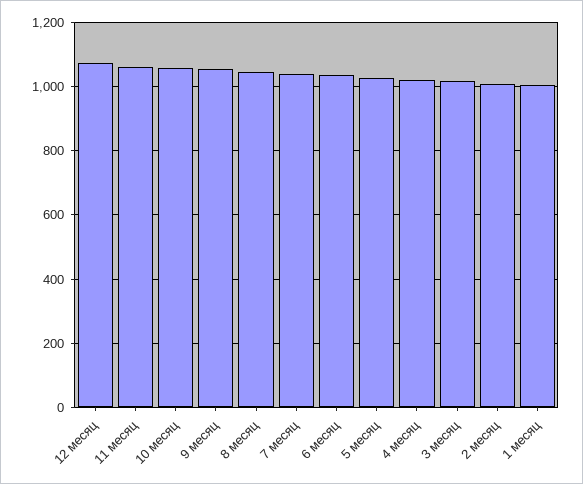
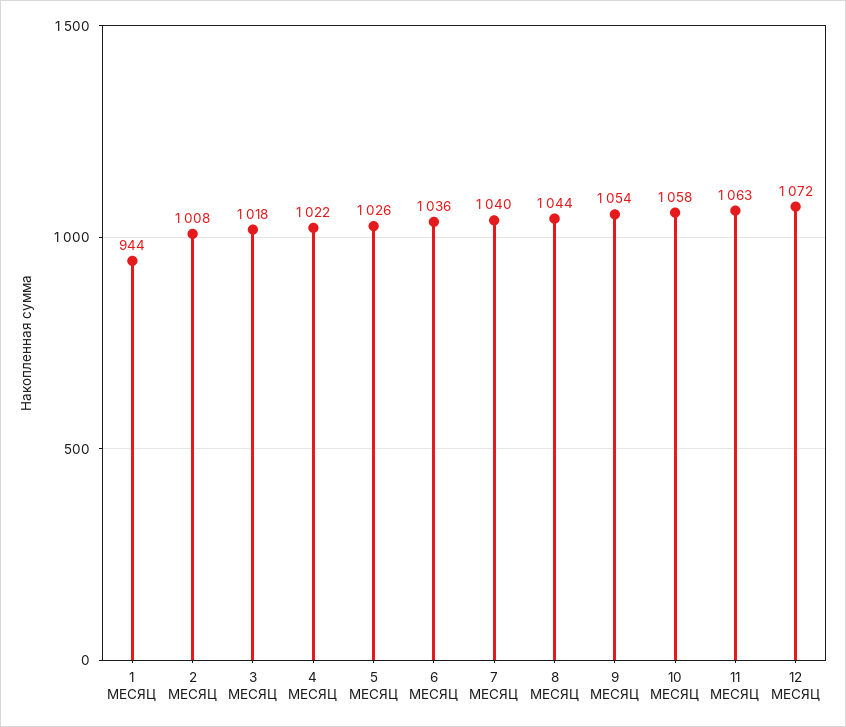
  {
    "12 месяц": 1072,
    "11 месяц": 1063,
    "10 месяц": 1058,
    "9 месяц": 1054,
    "8 месяц": 1044,
    "7 месяц": 1040,
    "6 месяц": 1036,
    "5 месяц": 1026,
    "4 месяц": 1022,
    "3 месяц": 1018,
    "2 месяц": 1008,
-   "1 месяц": 1000
+   "1 месяц": 944
  }

